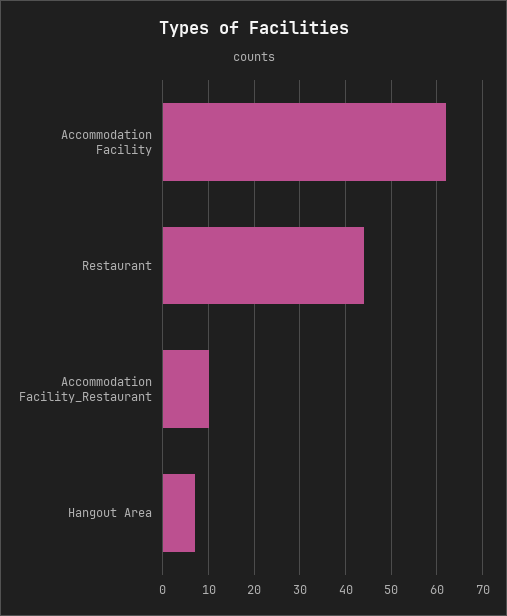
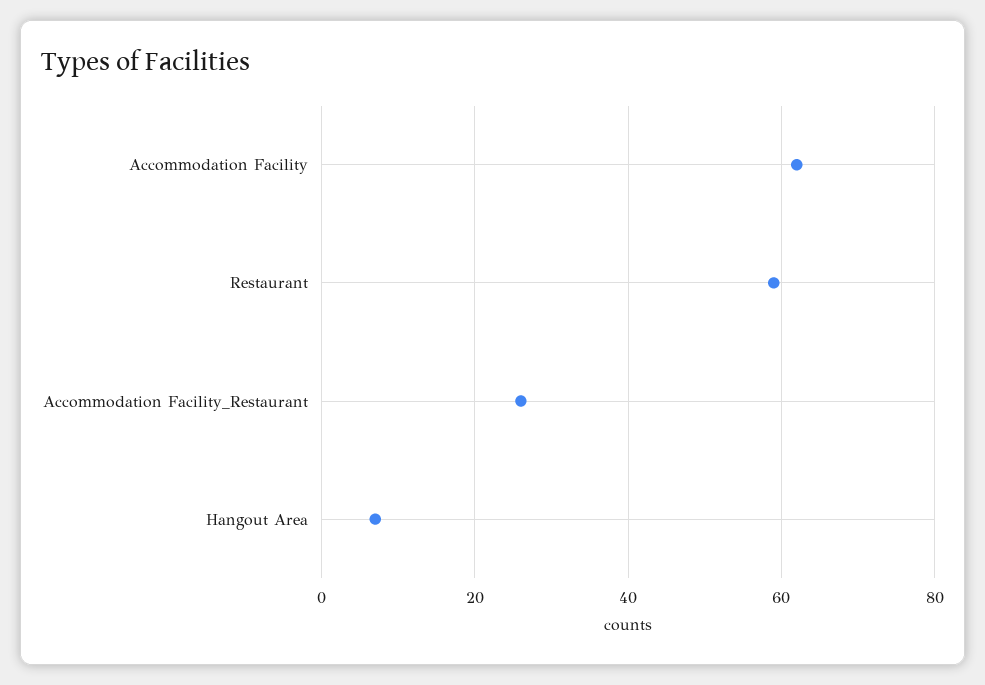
  {
    "Accommodation Facility": 60,
-   "Restaurant": 45,
+   "Restaurant": 60,
-   "Accommodation Facility_Restaurant": 10,
+   "Accommodation Facility_Restaurant": 25,
    "Hangout Area": 5
  }

